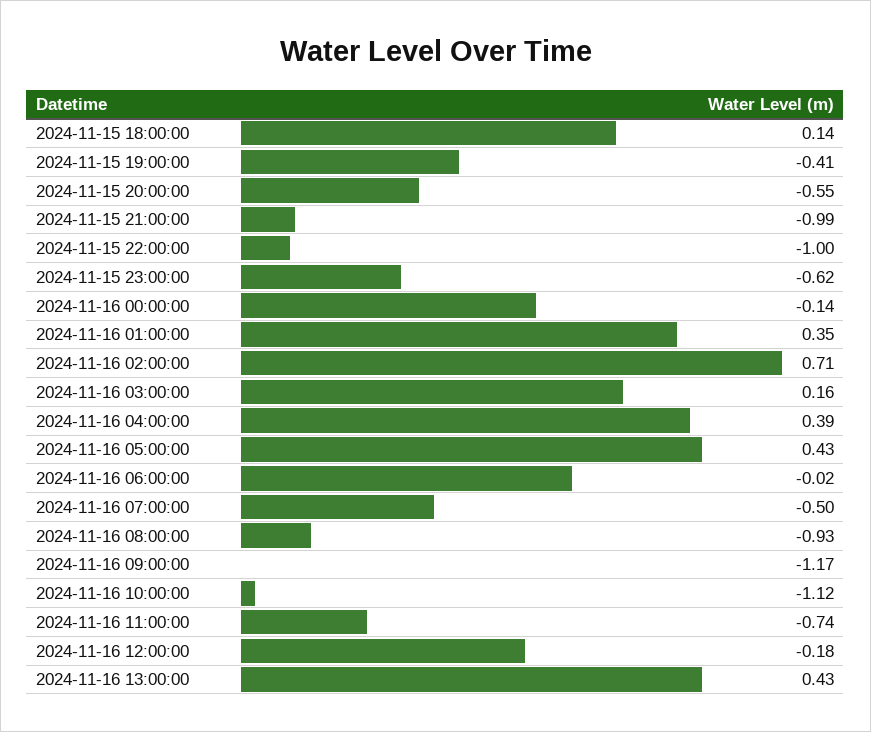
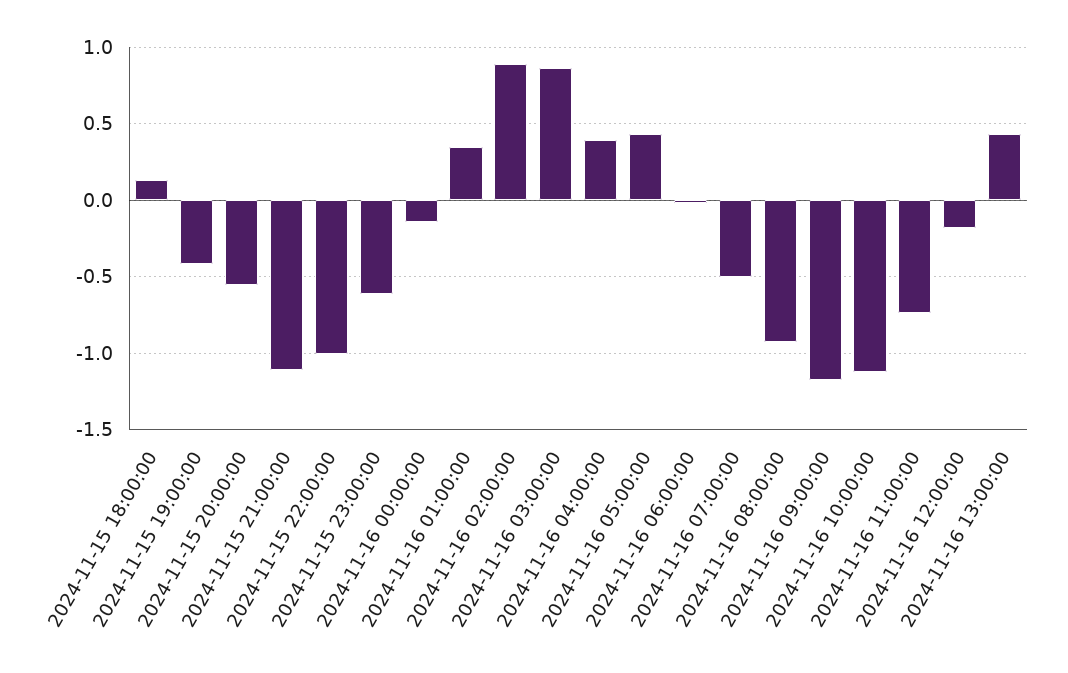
  {
    "2024-11-15 18:00:00": 0.14,
    "2024-11-15 19:00:00": -0.41,
    "2024-11-15 20:00:00": -0.55,
-   "2024-11-15 21:00:00": -0.99,
+   "2024-11-15 21:00:00": -1.1,
    "2024-11-15 22:00:00": -1,
    "2024-11-15 23:00:00": -0.62,
    "2024-11-16 00:00:00": -0.14,
    "2024-11-16 01:00:00": 0.35,
-   "2024-11-16 02:00:00": 0.71,
+   "2024-11-16 02:00:00": 0.9,
-   "2024-11-16 03:00:00": 0.16,
+   "2024-11-16 03:00:00": 0.85,
    "2024-11-16 04:00:00": 0.39,
    "2024-11-16 05:00:00": 0.43,
    "2024-11-16 06:00:00": -0.02,
    "2024-11-16 07:00:00": -0.5,
    "2024-11-16 08:00:00": -0.93,
    "2024-11-16 09:00:00": -1.17,
    "2024-11-16 10:00:00": -1.12,
    "2024-11-16 11:00:00": -0.74,
    "2024-11-16 12:00:00": -0.18,
    "2024-11-16 13:00:00": 0.43
  }

